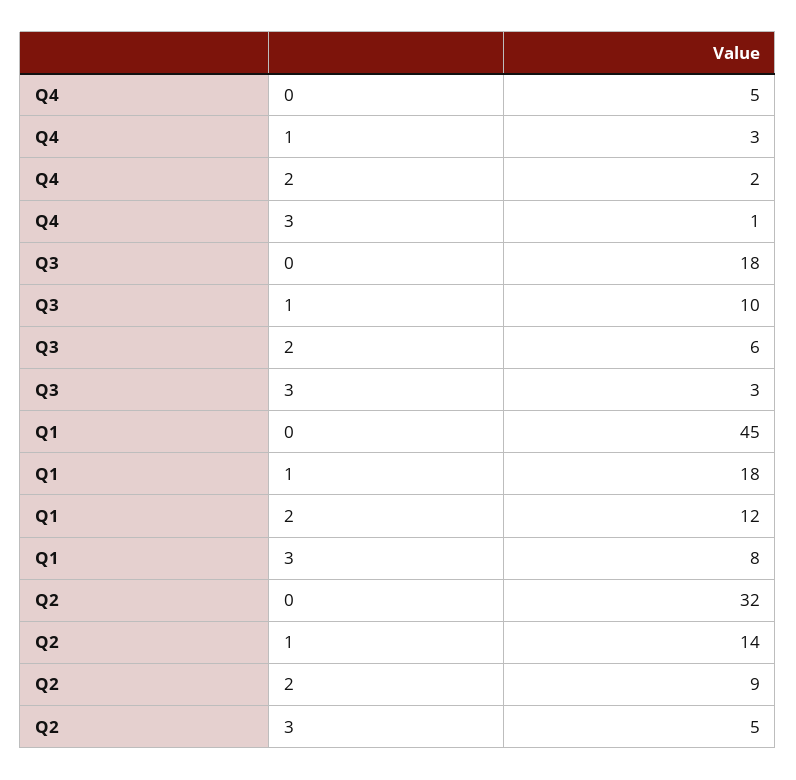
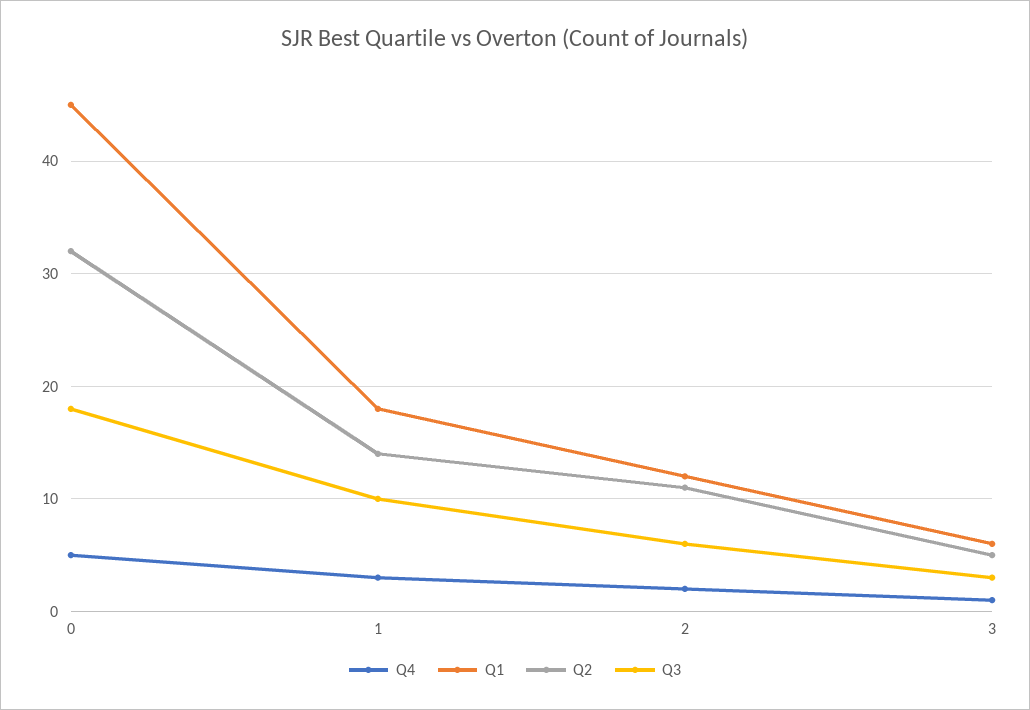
  {
    "Q4": {
      "0": 5,
      "1": 3,
      "2": 2,
      "3": 1
    },
    "Q3": {
      "0": 18,
      "1": 10,
      "2": 6,
      "3": 3
    },
    "Q1": {
      "0": 45,
      "1": 18,
      "2": 12,
-     "3": 8
+     "3": 6
    },
    "Q2": {
      "0": 32,
      "1": 14,
-     "2": 9,
+     "2": 11,
      "3": 5
    }
  }

